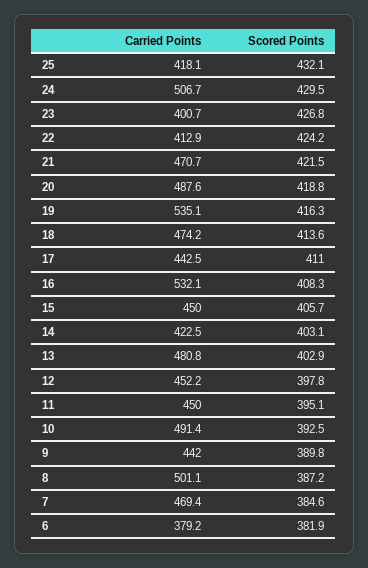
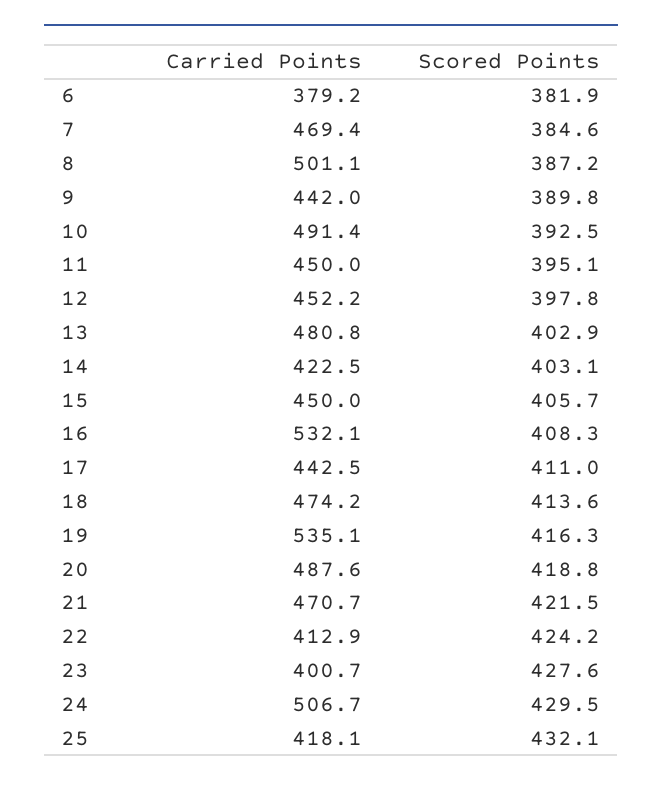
  {
    "Carried Points": {
      "25": 418.1,
      "24": 506.7,
      "23": 400.7,
      "22": 412.9,
      "21": 470.7,
      "20": 487.6,
      "19": 535.1,
      "18": 474.2,
      "17": 442.5,
      "16": 532.1,
      "15": 450,
      "14": 422.5,
      "13": 480.8,
      "12": 452.2,
      "11": 450,
      "10": 491.4,
      "9": 442,
      "8": 501.1,
      "7": 469.4,
      "6": 379.2
    },
    "Scored Points": {
      "25": 432.1,
      "24": 429.5,
-     "23": 426.8,
+     "23": 427.6,
      "22": 424.2,
      "21": 421.5,
      "20": 418.8,
      "19": 416.3,
      "18": 413.6,
      "17": 411,
      "16": 408.3,
      "15": 405.7,
      "14": 403.1,
      "13": 402.9,
      "12": 397.8,
      "11": 395.1,
      "10": 392.5,
      "9": 389.8,
      "8": 387.2,
      "7": 384.6,
      "6": 381.9
    }
  }

